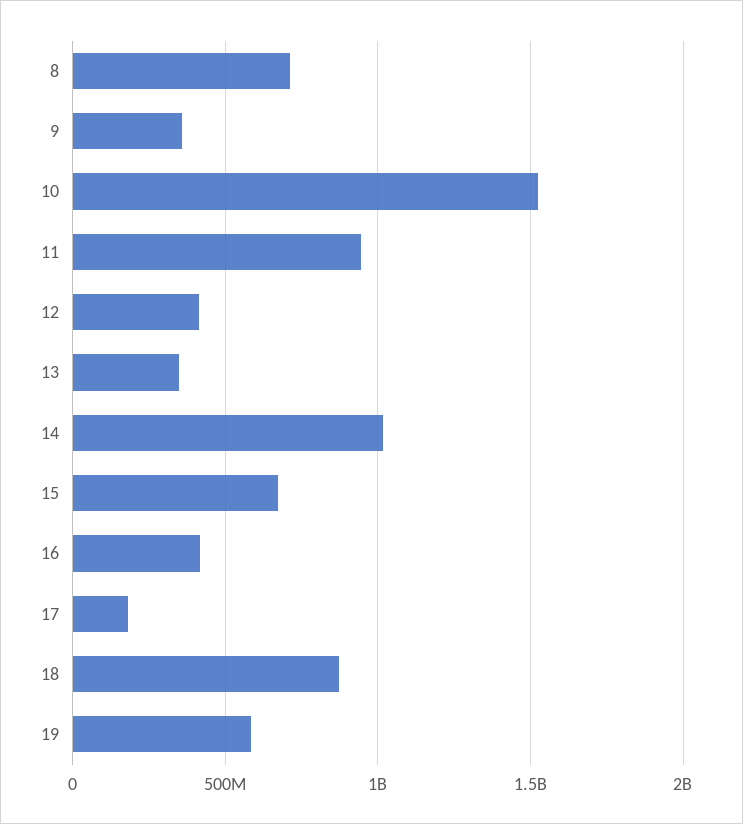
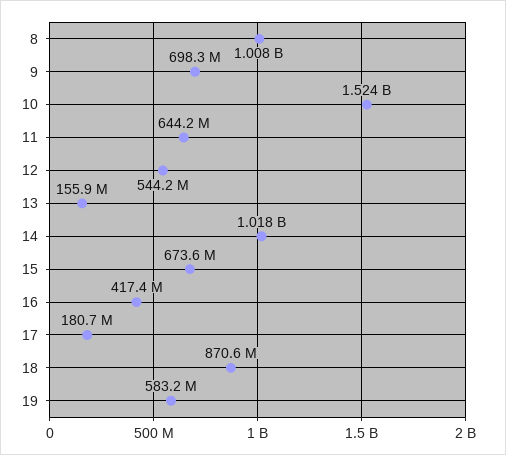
  {
-   "8": 700000000,
+   "8": 1008000000,
-   "9": 350000000,
+   "9": 698300000,
    "10": 1524000000,
-   "11": 950000000,
+   "11": 644200000,
-   "12": 400000000,
+   "12": 544200000,
-   "13": 350000000,
+   "13": 155900000,
    "14": 1018000000,
    "15": 673600000,
    "16": 417400000,
    "17": 180700000,
    "18": 870600000,
    "19": 583200000
  }

